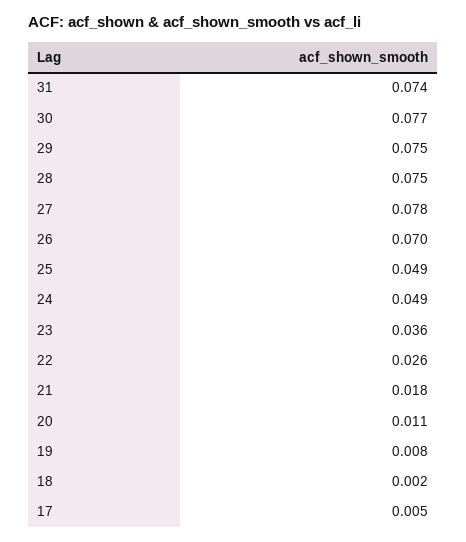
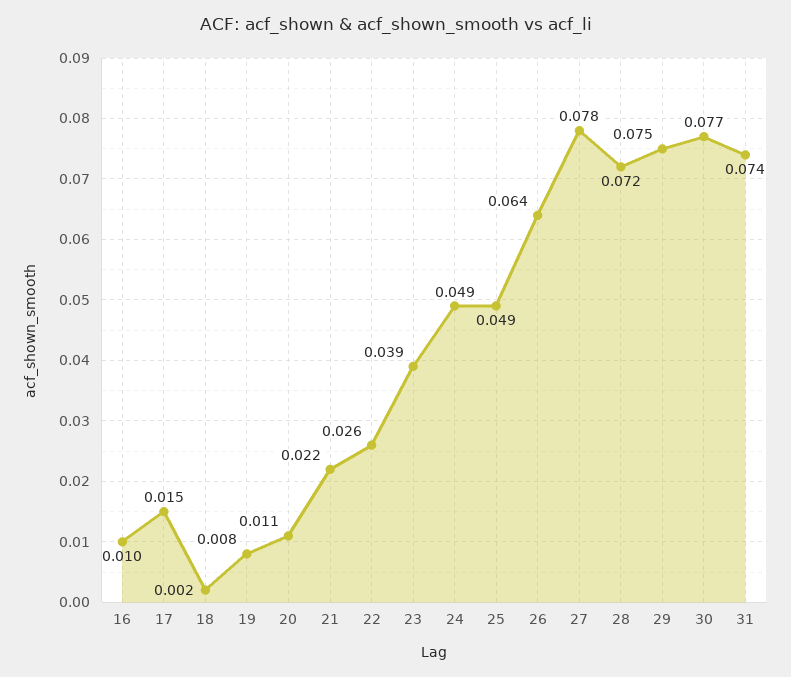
  {
    "31": 0.074,
    "30": 0.077,
    "29": 0.075,
-   "28": 0.075,
+   "28": 0.072,
    "27": 0.078,
-   "26": 0.07,
+   "26": 0.064,
    "25": 0.049,
    "24": 0.049,
-   "23": 0.036,
+   "23": 0.039,
    "22": 0.026,
-   "21": 0.018,
+   "21": 0.022,
    "20": 0.011,
    "19": 0.008,
    "18": 0.002,
-   "17": 0.005
+   "17": 0.015,
+   "16": 0.01
  }

